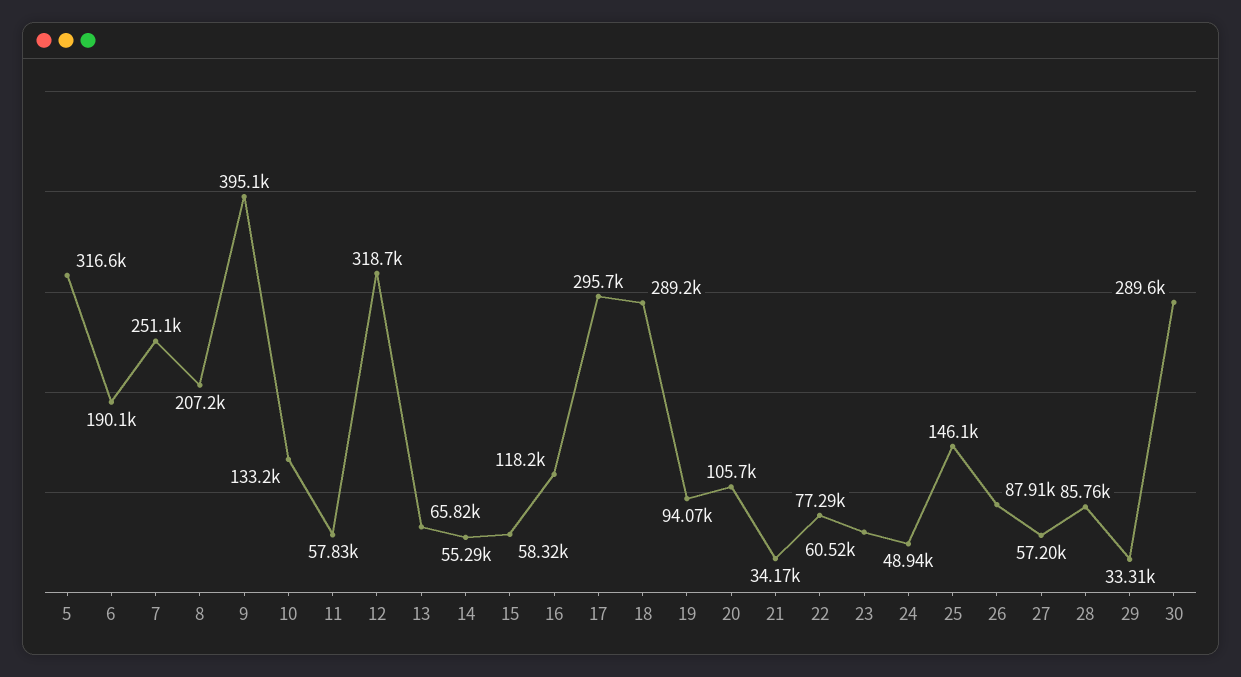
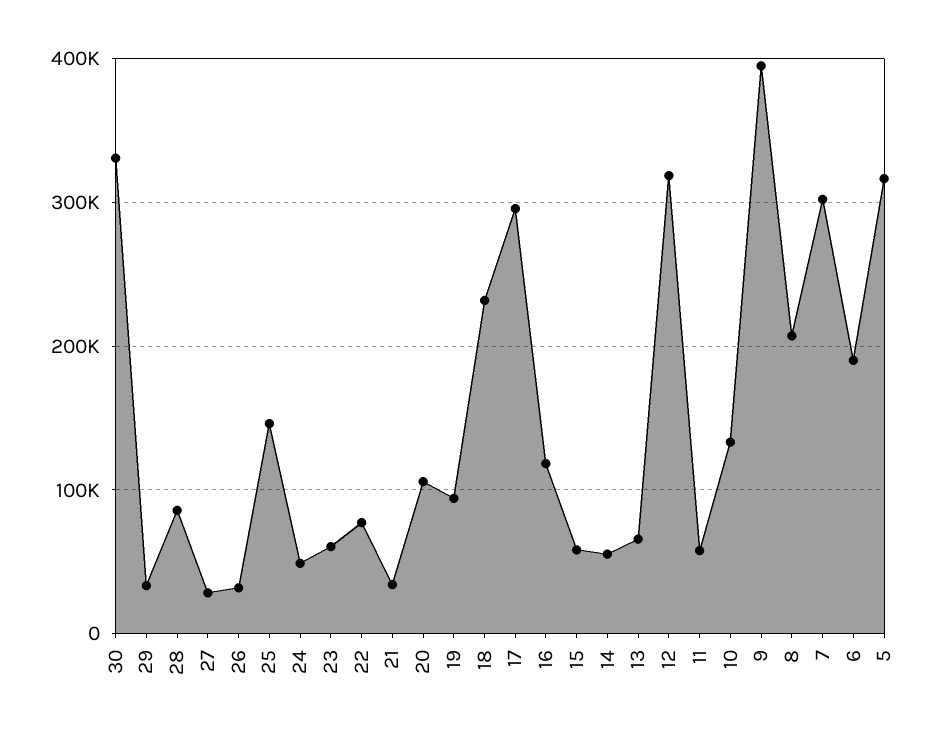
  {
    "5": 316600,
    "6": 190100,
-   "7": 251100,
+   "7": 300000,
    "8": 207200,
    "9": 395100,
    "10": 133200,
    "11": 57830,
    "12": 318700,
    "13": 65820,
    "14": 55290,
    "15": 58320,
    "16": 118200,
    "17": 295700,
-   "18": 289200,
+   "18": 230000,
    "19": 94070,
    "20": 105700,
    "21": 34170,
    "22": 77290,
    "23": 60520,
    "24": 48940,
    "25": 146100,
-   "26": 87910,
+   "26": 30000,
-   "27": 57200,
+   "27": 30000,
    "28": 85760,
    "29": 33310,
-   "30": 289600
+   "30": 330000
  }

